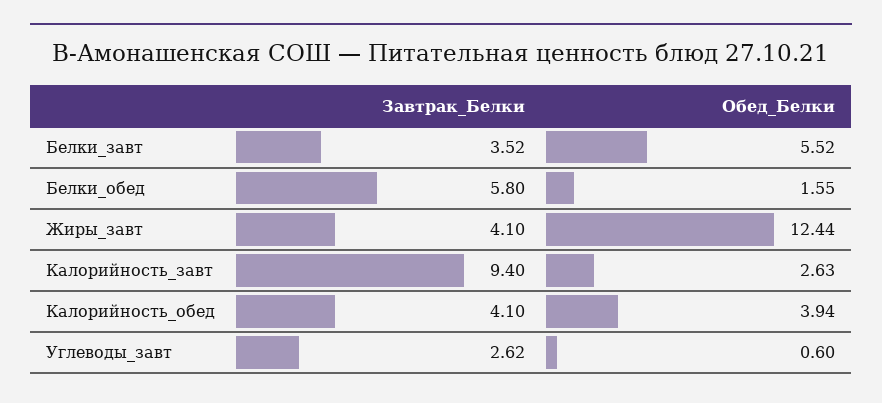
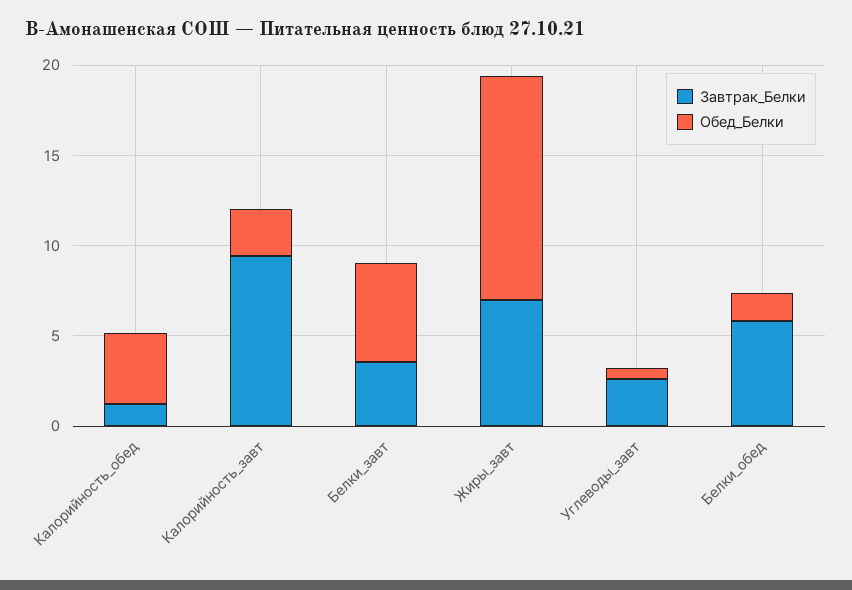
  {
    "Завтрак_Белки": {
      "Белки_завт": 3.52,
      "Белки_обед": 5.8,
-     "Жиры_завт": 4.1,
+     "Жиры_завт": 7,
      "Калорийность_завт": 9.4,
-     "Калорийность_обед": 4.1,
+     "Калорийность_обед": 1,
      "Углеводы_завт": 2.62
    },
    "Обед_Белки": {
      "Белки_завт": 5.52,
      "Белки_обед": 1.55,
      "Жиры_завт": 12.44,
      "Калорийность_завт": 2.63,
      "Калорийность_обед": 3.94,
      "Углеводы_завт": 0.6
    }
  }

